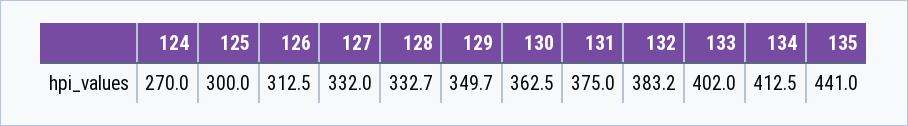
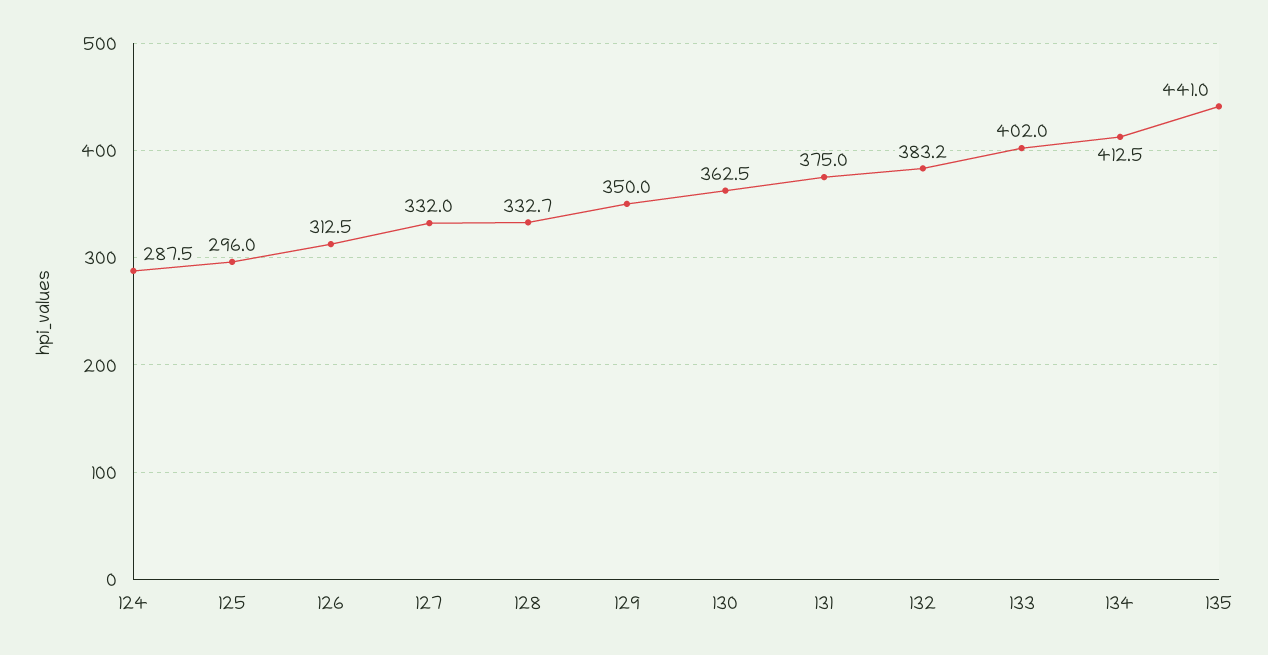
  {
-   "124": 270,
+   "124": 287.5,
-   "125": 300,
+   "125": 296,
    "126": 312.5,
    "127": 332,
    "128": 332.7,
-   "129": 349.7,
+   "129": 350,
    "130": 362.5,
    "131": 375,
    "132": 383.2,
    "133": 402,
    "134": 412.5,
    "135": 441
  }

